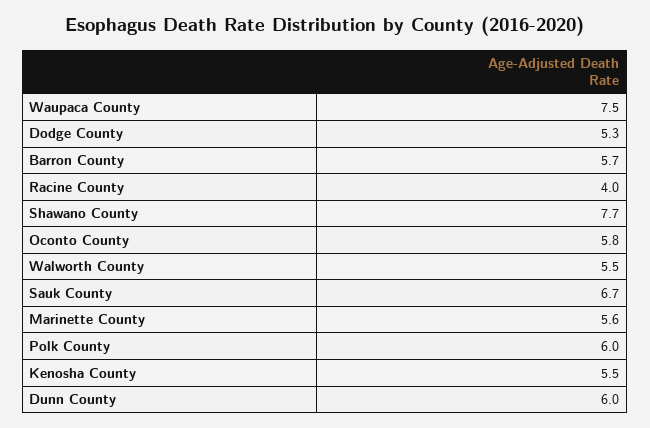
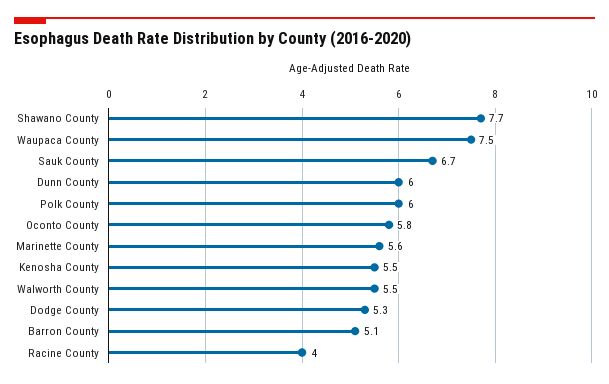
  {
    "Waupaca County": 7.5,
    "Dodge County": 5.3,
-   "Barron County": 5.7,
+   "Barron County": 5.1,
    "Racine County": 4,
    "Shawano County": 7.7,
    "Oconto County": 5.8,
    "Walworth County": 5.5,
    "Sauk County": 6.7,
    "Marinette County": 5.6,
    "Polk County": 6,
    "Kenosha County": 5.5,
    "Dunn County": 6
  }

